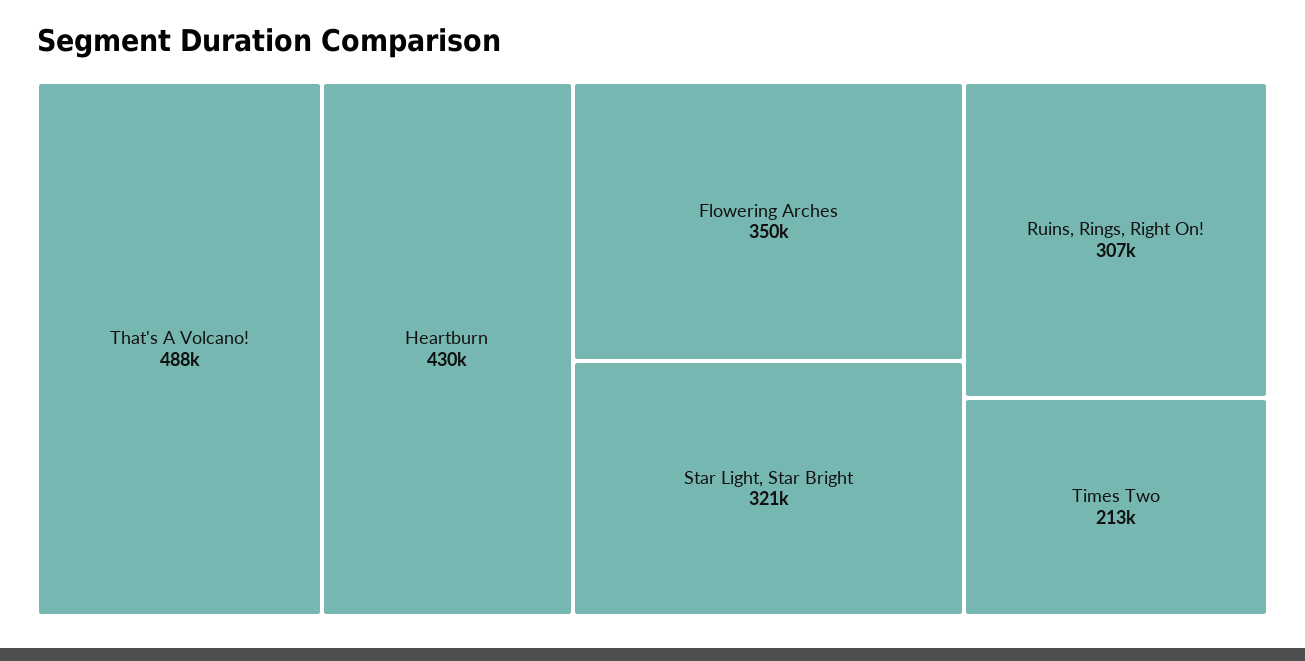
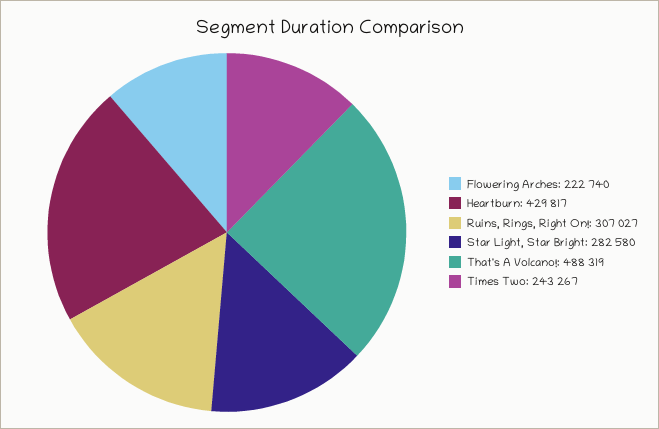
  {
    "That's A Volcano!": 488319,
    "Heartburn": 429817,
-   "Flowering Arches": 350000,
+   "Flowering Arches": 222740,
-   "Star Light, Star Bright": 321000,
+   "Star Light, Star Bright": 282580,
    "Ruins, Rings, Right On!": 307027,
-   "Times Two": 213000
+   "Times Two": 243267
  }

